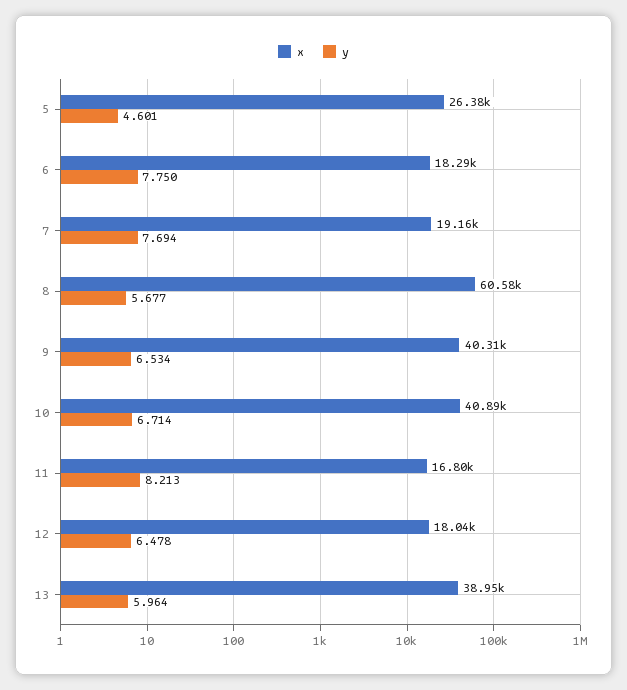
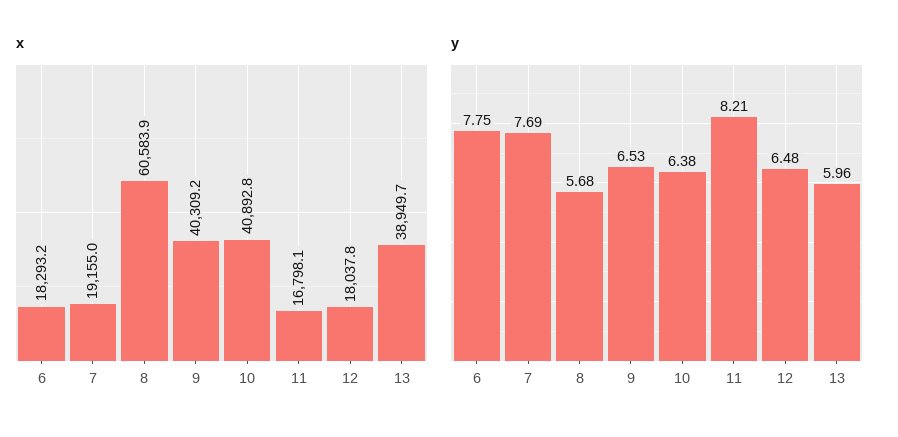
  {
    "x": {
-     "5": 26380,
      "6": 18293.2,
      "7": 19155,
      "8": 60583.9,
      "9": 40309.2,
      "10": 40892.8,
      "11": 16798.1,
      "12": 18037.8,
      "13": 38949.7
    },
    "y": {
-     "5": 4.601,
      "6": 7.75,
      "7": 7.694,
      "8": 5.677,
      "9": 6.534,
-     "10": 6.714,
+     "10": 6.38,
      "11": 8.213,
      "12": 6.478,
      "13": 5.964
    }
  }

